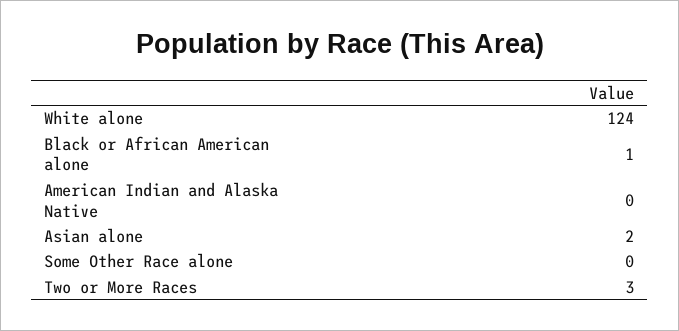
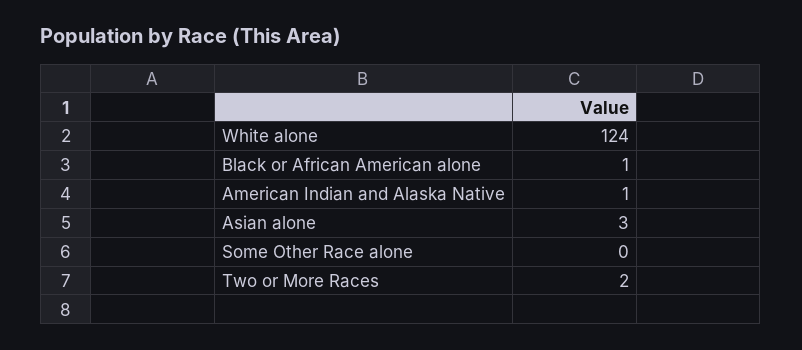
  {
    "White alone": 124,
    "Black or African American alone": 1,
-   "American Indian and Alaska Native": 0,
+   "American Indian and Alaska Native": 1,
-   "Asian alone": 2,
+   "Asian alone": 3,
    "Some Other Race alone": 0,
-   "Two or More Races": 3
+   "Two or More Races": 2
  }

